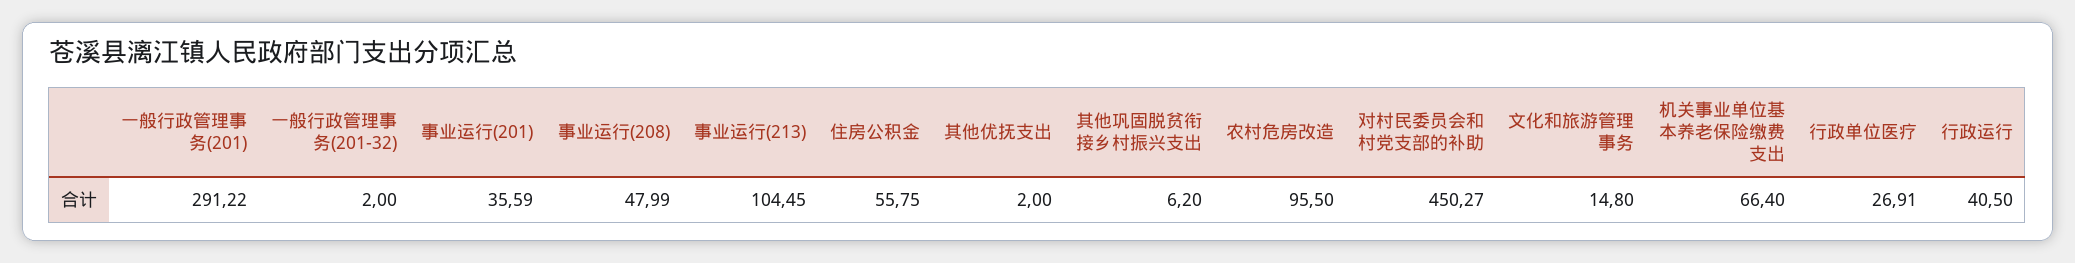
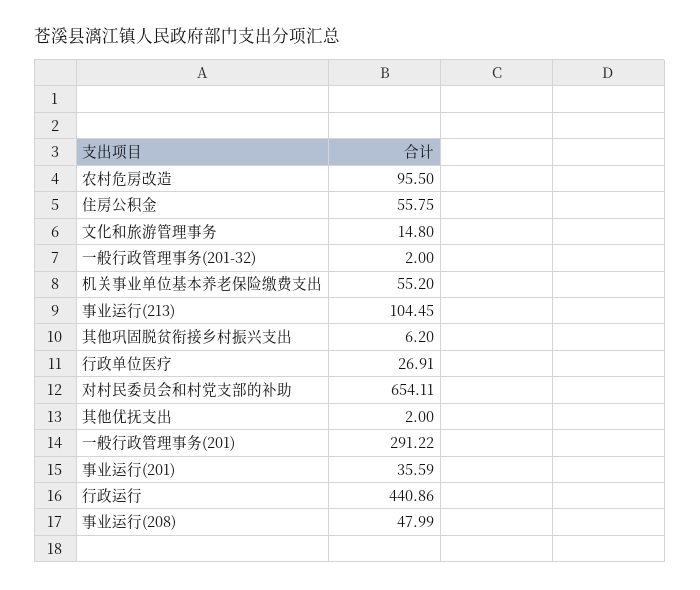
  {
    "一般行政管理事务(201)": 291.22,
    "一般行政管理事务(201-32)": 2,
    "事业运行(201)": 35.59,
    "事业运行(208)": 47.99,
    "事业运行(213)": 104.45,
    "住房公积金": 55.75,
    "其他优抚支出": 2,
    "其他巩固脱贫衔接乡村振兴支出": 6.2,
    "农村危房改造": 95.5,
-   "对村民委员会和村党支部的补助": 450.27,
+   "对村民委员会和村党支部的补助": 654.11,
    "文化和旅游管理事务": 14.8,
-   "机关事业单位基本养老保险缴费支出": 66.4,
+   "机关事业单位基本养老保险缴费支出": 55.2,
    "行政单位医疗": 26.91,
-   "行政运行": 40.5
+   "行政运行": 440.86
  }

